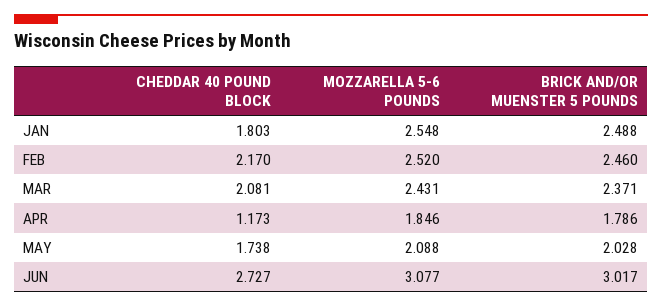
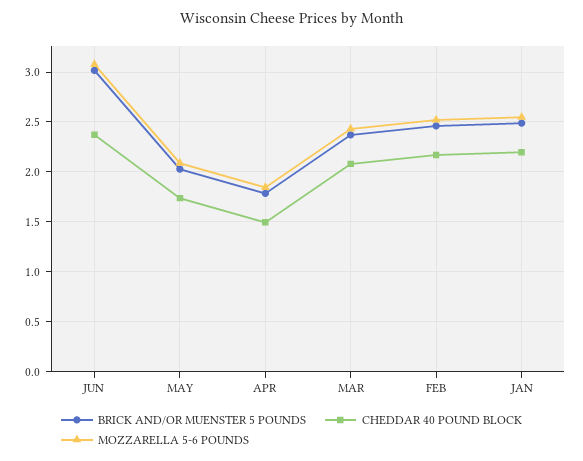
  {
    "CHEDDAR 40 POUND BLOCK": {
-     "JAN": 1.803,
+     "JAN": 2.2,
      "FEB": 2.17,
      "MAR": 2.081,
-     "APR": 1.173,
+     "APR": 1.5,
      "MAY": 1.738,
-     "JUN": 2.727
+     "JUN": 2.4
    },
    "MOZZARELLA 5-6 POUNDS": {
      "JAN": 2.548,
      "FEB": 2.52,
      "MAR": 2.431,
      "APR": 1.846,
      "MAY": 2.088,
      "JUN": 3.077
    },
    "BRICK AND/OR MUENSTER 5 POUNDS": {
      "JAN": 2.488,
      "FEB": 2.46,
      "MAR": 2.371,
      "APR": 1.786,
      "MAY": 2.028,
      "JUN": 3.017
    }
  }

